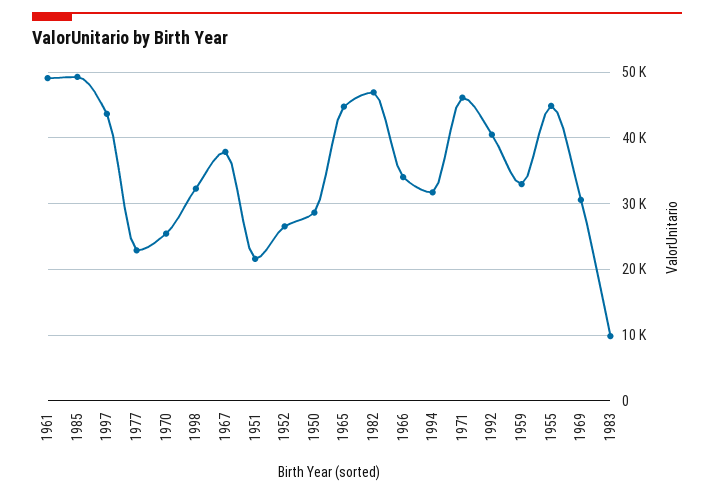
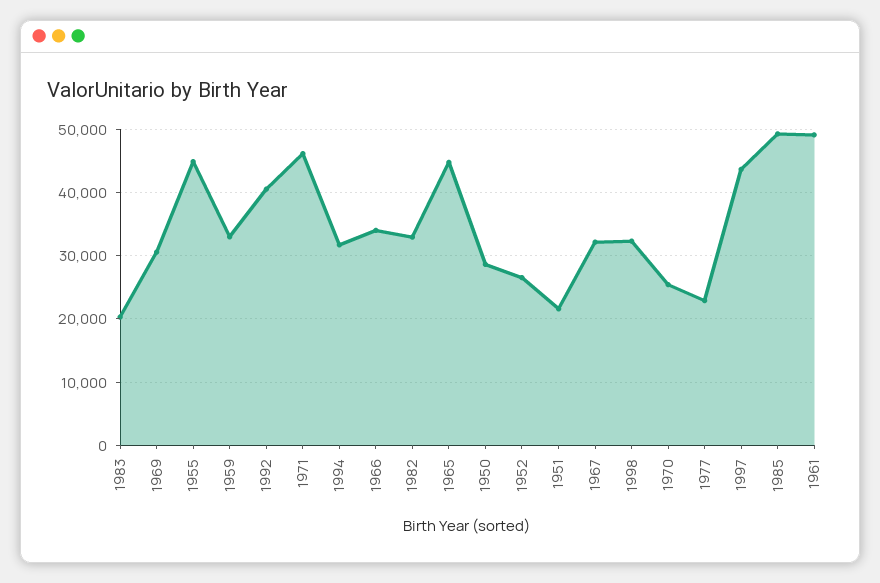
  {
    "1961": 49000,
    "1985": 49000,
    "1997": 44000,
    "1977": 23000,
    "1970": 25000,
    "1998": 32000,
-   "1967": 38000,
+   "1967": 32000,
    "1951": 22000,
    "1952": 27000,
    "1950": 29000,
    "1965": 45000,
-   "1982": 47000,
+   "1982": 33000,
    "1966": 34000,
    "1994": 32000,
    "1971": 46000,
    "1992": 41000,
    "1959": 33000,
    "1955": 45000,
    "1969": 31000,
-   "1983": 10000
+   "1983": 20000
  }

